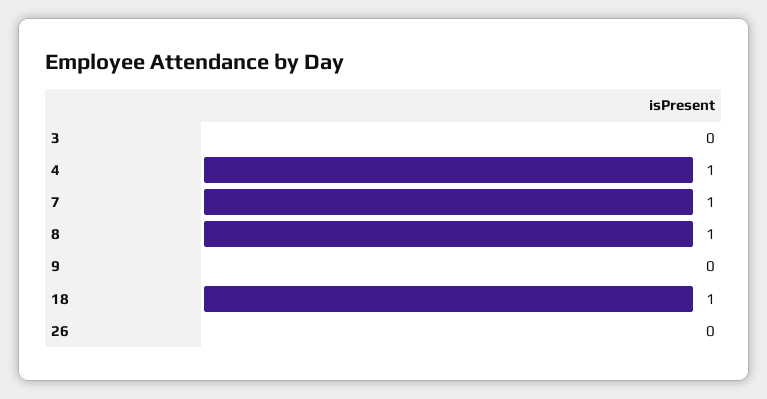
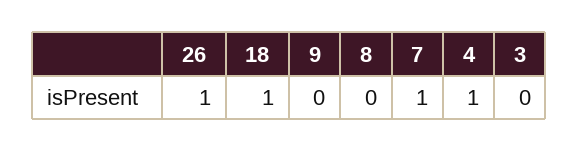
  {
    "3": 0,
    "4": 1,
    "7": 1,
-   "8": 1,
+   "8": 0,
    "9": 0,
    "18": 1,
-   "26": 0
+   "26": 1
  }

